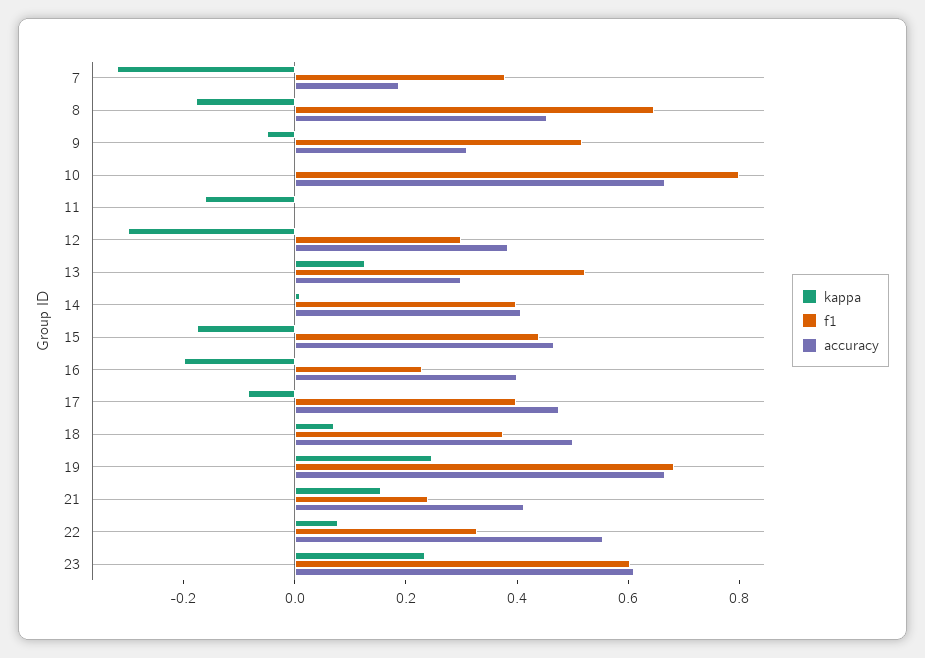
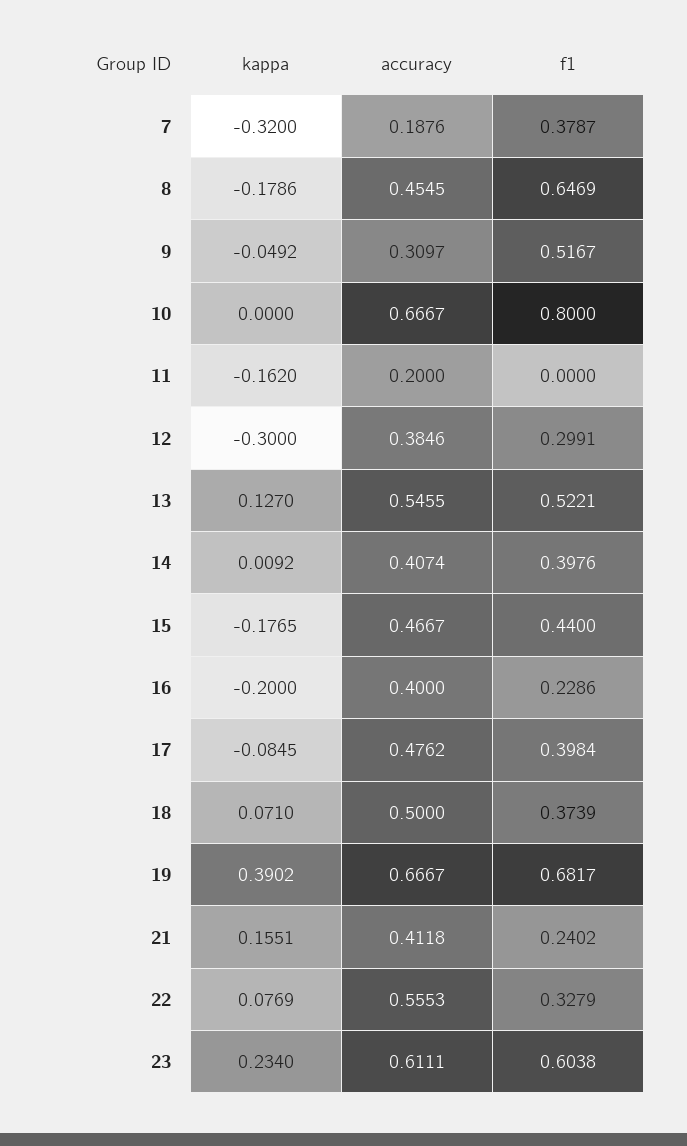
  {
    "kappa": {
      "7": -0.32,
      "8": -0.1786,
      "9": -0.0492,
      "10": 0,
      "11": -0.162,
      "12": -0.3,
      "13": 0.127,
      "14": 0.0092,
      "15": -0.1765,
      "16": -0.2,
      "17": -0.0845,
      "18": 0.071,
-     "19": 0.25,
+     "19": 0.3902,
      "21": 0.1551,
      "22": 0.0769,
      "23": 0.234
    },
    "f1": {
      "7": 0.3787,
      "8": 0.6469,
      "9": 0.5167,
      "10": 0.8,
      "11": 0,
      "12": 0.2991,
      "13": 0.5221,
      "14": 0.3976,
      "15": 0.44,
      "16": 0.2286,
      "17": 0.3984,
      "18": 0.3739,
      "19": 0.6817,
      "21": 0.2402,
      "22": 0.3279,
      "23": 0.6038
    },
    "accuracy": {
      "7": 0.1876,
      "8": 0.4545,
      "9": 0.3097,
      "10": 0.6667,
-     "11": 0,
+     "11": 0.2,
      "12": 0.3846,
-     "13": 0.3,
+     "13": 0.5455,
      "14": 0.4074,
      "15": 0.4667,
      "16": 0.4,
      "17": 0.4762,
      "18": 0.5,
      "19": 0.6667,
      "21": 0.4118,
      "22": 0.5553,
      "23": 0.6111
    }
  }

